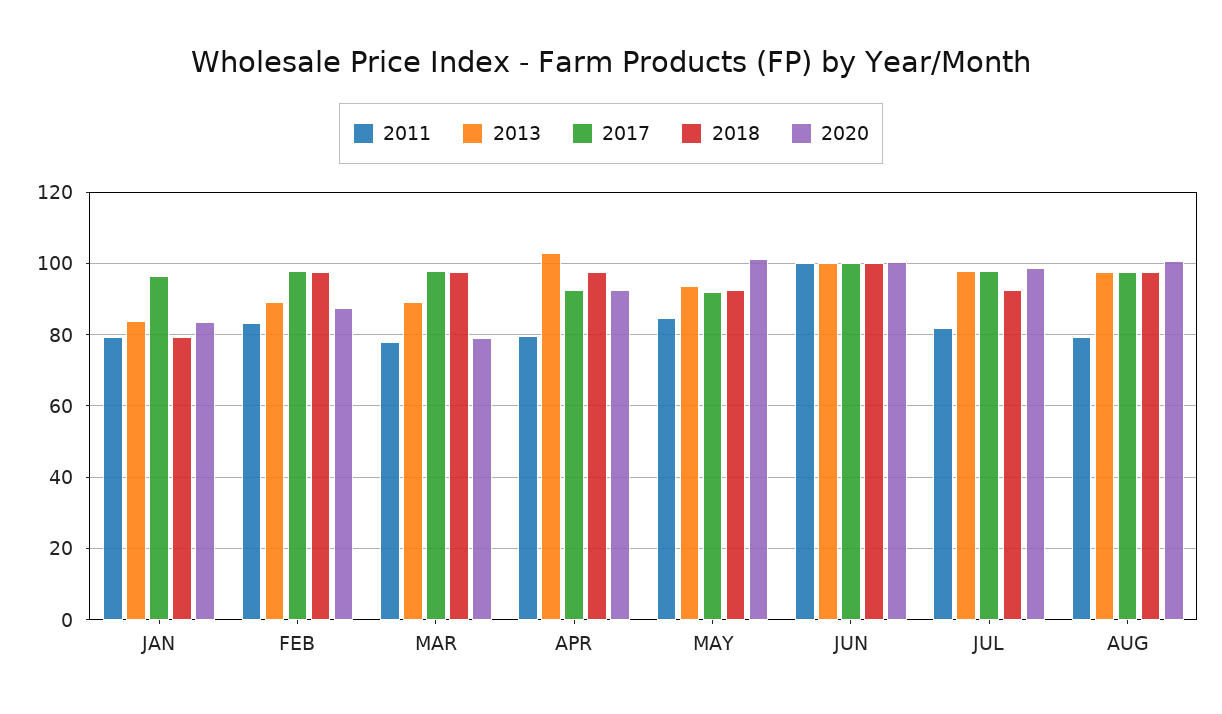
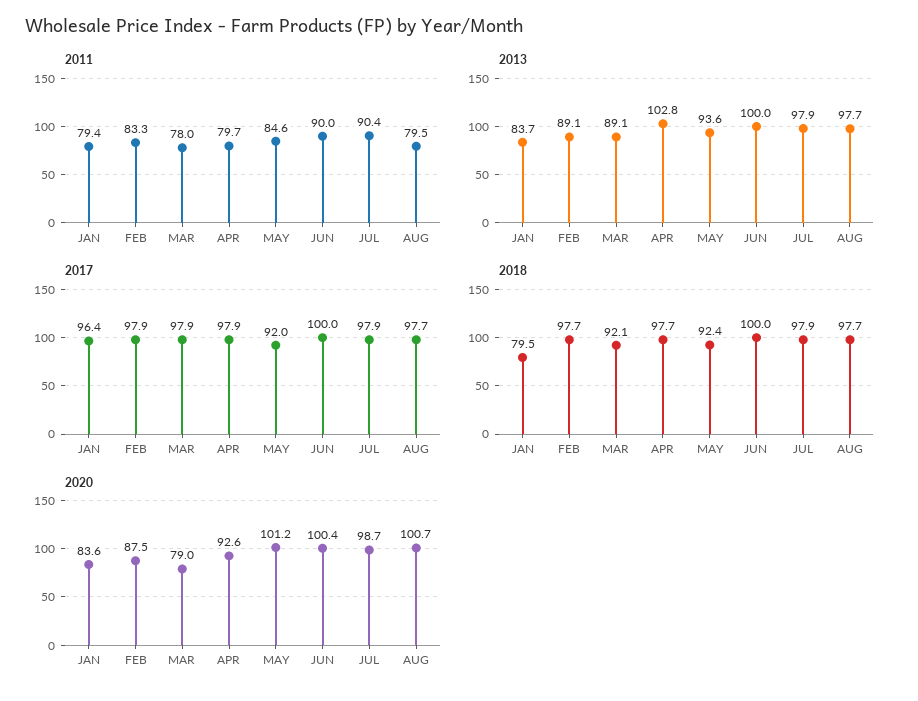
  {
    "2011": {
      "JAN": 79.4,
      "FEB": 83.3,
      "MAR": 78,
      "APR": 79.7,
      "MAY": 84.6,
-     "JUN": 100,
+     "JUN": 90,
-     "JUL": 82,
+     "JUL": 90.4,
      "AUG": 79.5
    },
    "2013": {
      "JAN": 83.7,
      "FEB": 89.1,
      "MAR": 89.1,
      "APR": 102.8,
      "MAY": 93.6,
      "JUN": 100,
      "JUL": 97.9,
      "AUG": 97.7
    },
    "2017": {
      "JAN": 96.4,
      "FEB": 97.9,
      "MAR": 97.9,
-     "APR": 92,
+     "APR": 97.9,
      "MAY": 92,
      "JUN": 100,
      "JUL": 97.9,
      "AUG": 97.7
    },
    "2018": {
      "JAN": 79.5,
      "FEB": 97.7,
-     "MAR": 98,
+     "MAR": 92.1,
      "APR": 97.7,
      "MAY": 92.4,
      "JUN": 100,
-     "JUL": 92,
+     "JUL": 97.9,
      "AUG": 97.7
    },
    "2020": {
      "JAN": 83.6,
      "FEB": 87.5,
      "MAR": 79,
      "APR": 92.6,
      "MAY": 101.2,
      "JUN": 100.4,
      "JUL": 98.7,
      "AUG": 100.7
    }
  }

